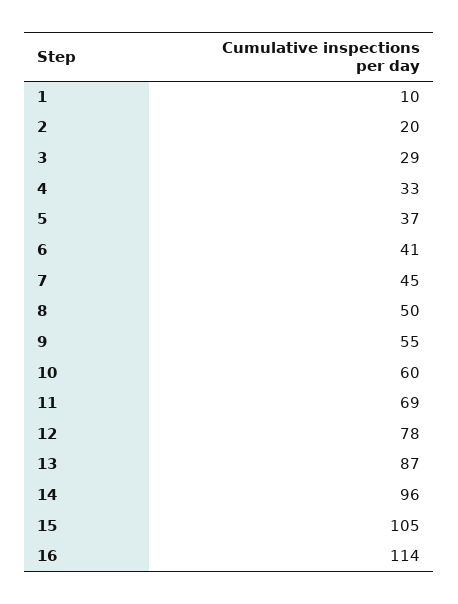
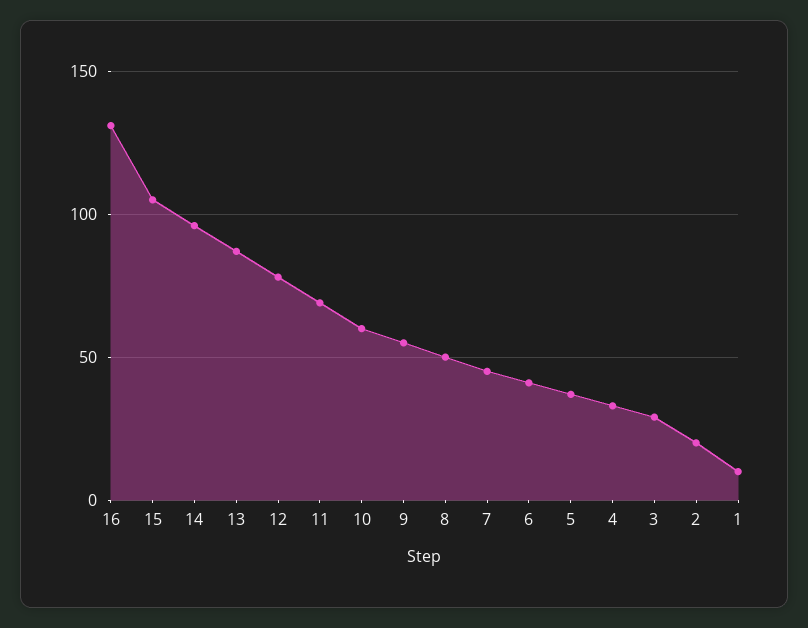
  {
    "1": 10,
    "2": 20,
    "3": 29,
    "4": 33,
    "5": 37,
    "6": 41,
    "7": 45,
    "8": 50,
    "9": 55,
    "10": 60,
    "11": 69,
    "12": 78,
    "13": 87,
    "14": 96,
    "15": 105,
-   "16": 114
+   "16": 130
  }

